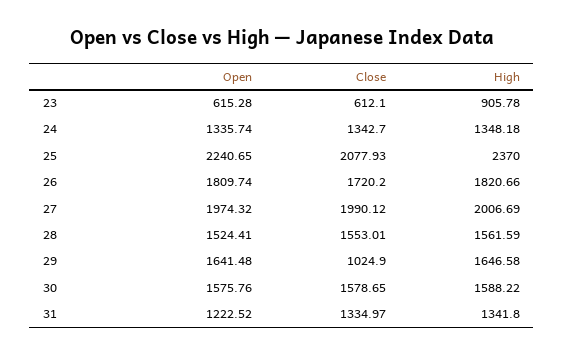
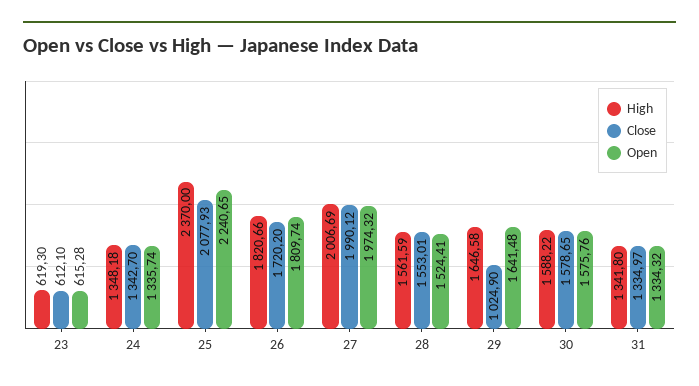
  {
    "Open": {
      "23": 615.28,
      "24": 1335.74,
      "25": 2240.65,
      "26": 1809.74,
      "27": 1974.32,
      "28": 1524.41,
      "29": 1641.48,
      "30": 1575.76,
-     "31": 1222.52
+     "31": 1334.32
    },
    "Close": {
      "23": 612.1,
      "24": 1342.7,
      "25": 2077.93,
      "26": 1720.2,
      "27": 1990.12,
      "28": 1553.01,
      "29": 1024.9,
      "30": 1578.65,
      "31": 1334.97
    },
    "High": {
-     "23": 905.78,
+     "23": 619.3,
      "24": 1348.18,
      "25": 2370,
      "26": 1820.66,
      "27": 2006.69,
      "28": 1561.59,
      "29": 1646.58,
      "30": 1588.22,
      "31": 1341.8
    }
  }

